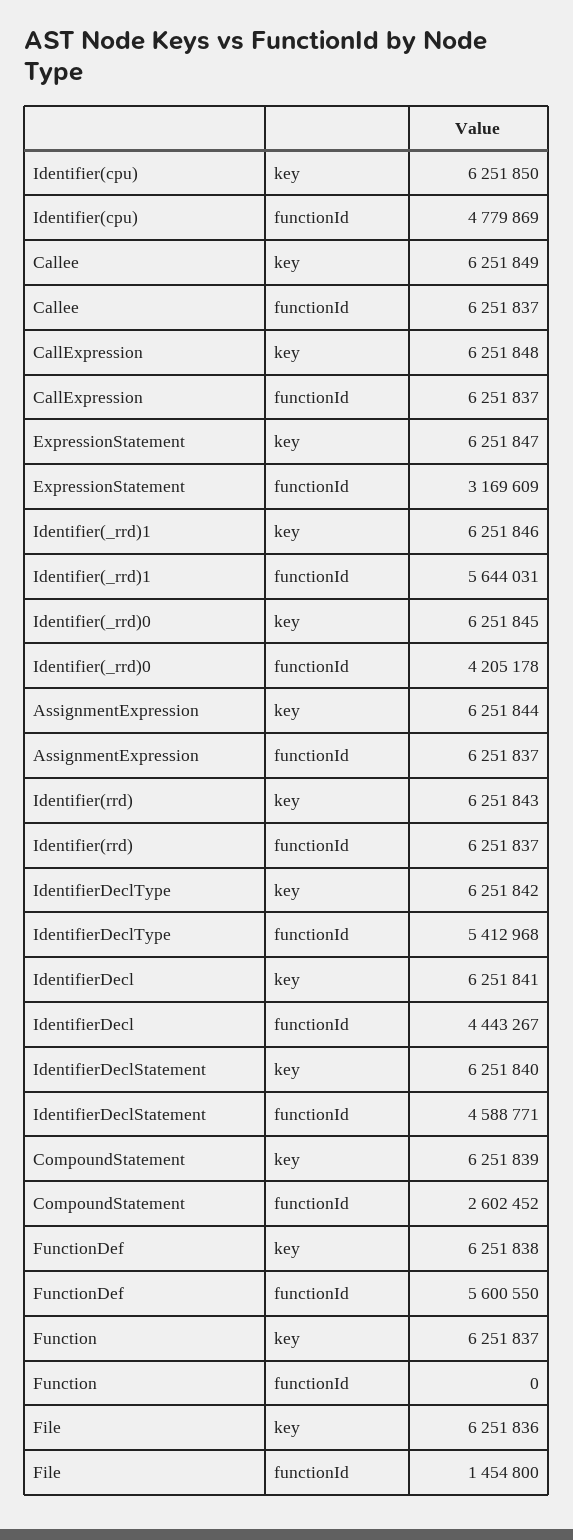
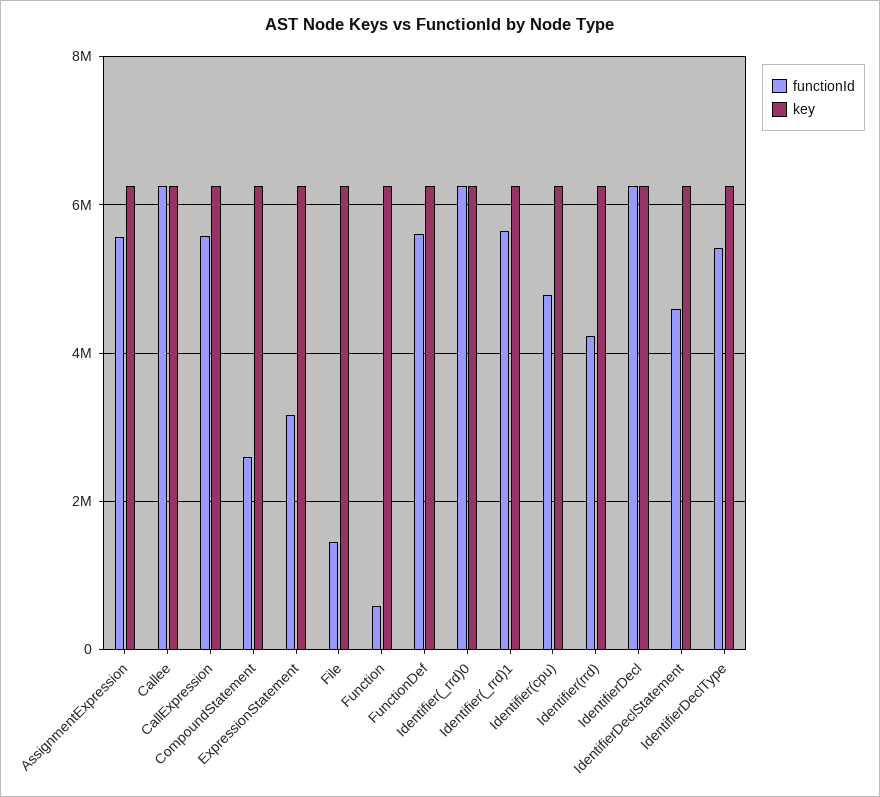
  {
    "key": {
      "Identifier(cpu)": 6251850,
      "Callee": 6251849,
      "CallExpression": 6251848,
      "ExpressionStatement": 6251847,
      "Identifier(_rrd)1": 6251846,
      "Identifier(_rrd)0": 6251845,
      "AssignmentExpression": 6251844,
      "Identifier(rrd)": 6251843,
      "IdentifierDeclType": 6251842,
      "IdentifierDecl": 6251841,
      "IdentifierDeclStatement": 6251840,
      "CompoundStatement": 6251839,
      "FunctionDef": 6251838,
      "Function": 6251837,
      "File": 6251836
    },
    "functionId": {
      "Identifier(cpu)": 4779869,
      "Callee": 6251837,
-     "CallExpression": 6251837,
+     "CallExpression": 5600000,
      "ExpressionStatement": 3169609,
      "Identifier(_rrd)1": 5644031,
-     "Identifier(_rrd)0": 4205178,
+     "Identifier(_rrd)0": 6200000,
-     "AssignmentExpression": 6251837,
+     "AssignmentExpression": 5600000,
-     "Identifier(rrd)": 6251837,
+     "Identifier(rrd)": 4200000,
      "IdentifierDeclType": 5412968,
-     "IdentifierDecl": 4443267,
+     "IdentifierDecl": 6200000,
      "IdentifierDeclStatement": 4588771,
      "CompoundStatement": 2602452,
      "FunctionDef": 5600550,
-     "Function": 0,
+     "Function": 600000,
      "File": 1454800
    }
  }

